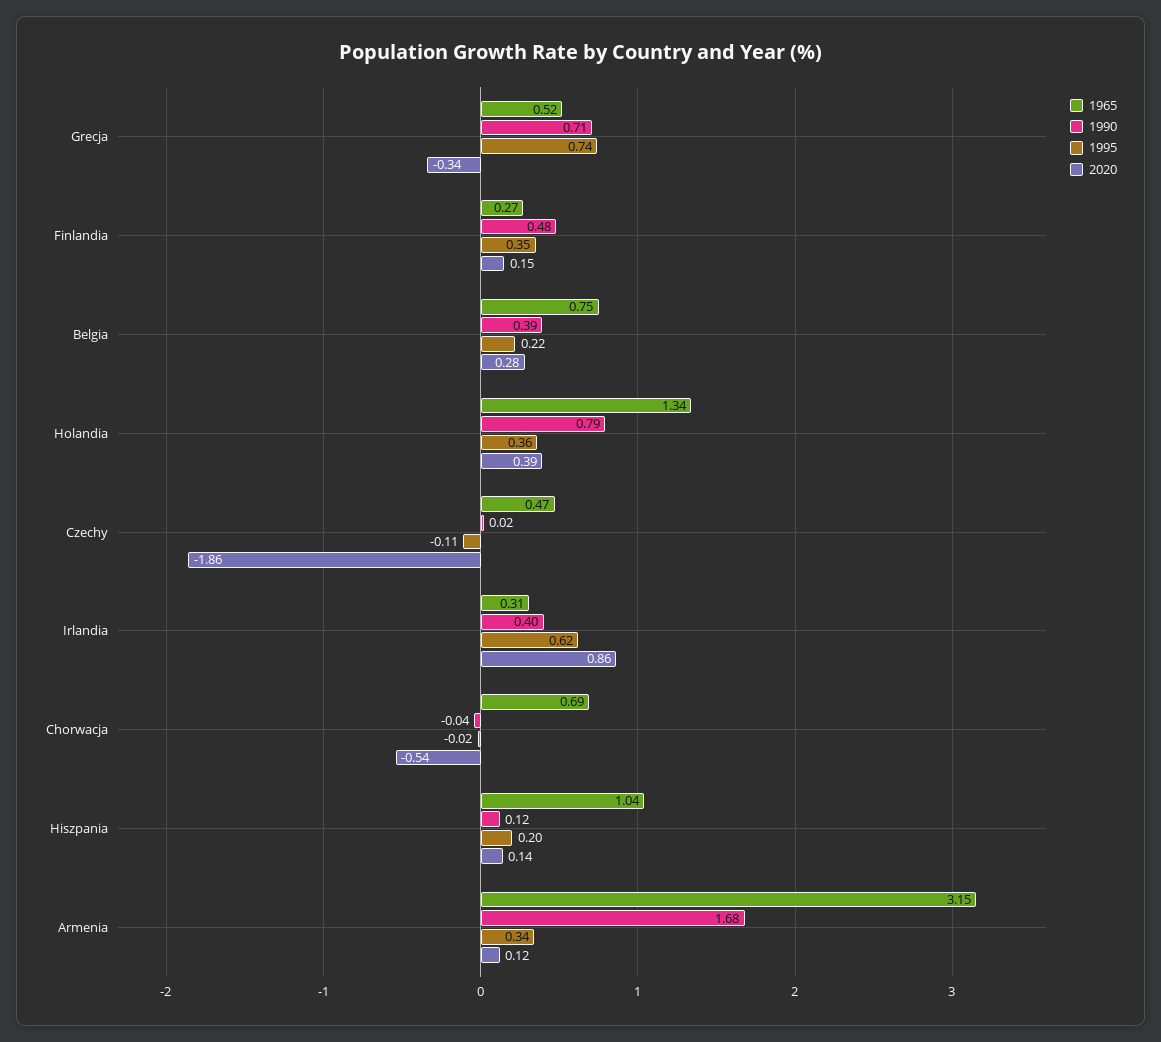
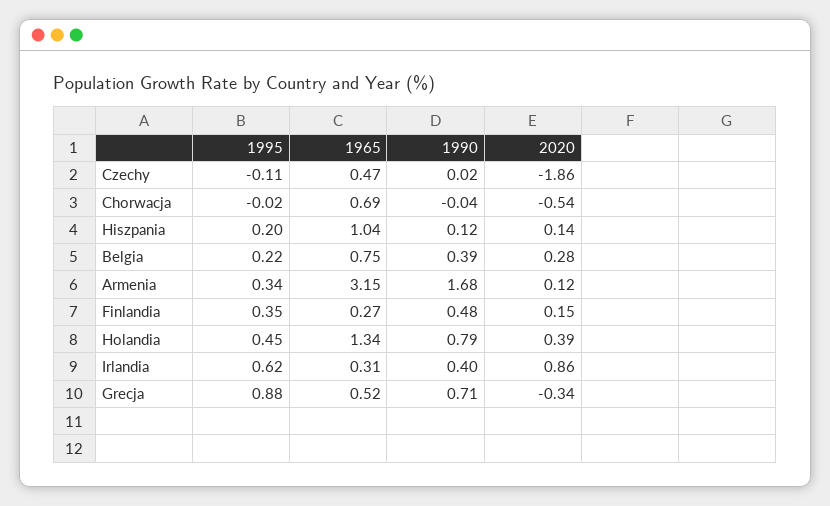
  {
    "1965": {
      "Grecja": 0.52,
      "Finlandia": 0.27,
      "Belgia": 0.75,
      "Holandia": 1.34,
      "Czechy": 0.47,
      "Irlandia": 0.31,
      "Chorwacja": 0.69,
      "Hiszpania": 1.04,
      "Armenia": 3.15
    },
    "1990": {
      "Grecja": 0.71,
      "Finlandia": 0.48,
      "Belgia": 0.39,
      "Holandia": 0.79,
      "Czechy": 0.02,
      "Irlandia": 0.4,
      "Chorwacja": -0.04,
      "Hiszpania": 0.12,
      "Armenia": 1.68
    },
    "1995": {
-     "Grecja": 0.74,
+     "Grecja": 0.88,
      "Finlandia": 0.35,
      "Belgia": 0.22,
-     "Holandia": 0.36,
+     "Holandia": 0.45,
      "Czechy": -0.11,
      "Irlandia": 0.62,
      "Chorwacja": -0.02,
      "Hiszpania": 0.2,
      "Armenia": 0.34
    },
    "2020": {
      "Grecja": -0.34,
      "Finlandia": 0.15,
      "Belgia": 0.28,
      "Holandia": 0.39,
      "Czechy": -1.86,
      "Irlandia": 0.86,
      "Chorwacja": -0.54,
      "Hiszpania": 0.14,
      "Armenia": 0.12
    }
  }

